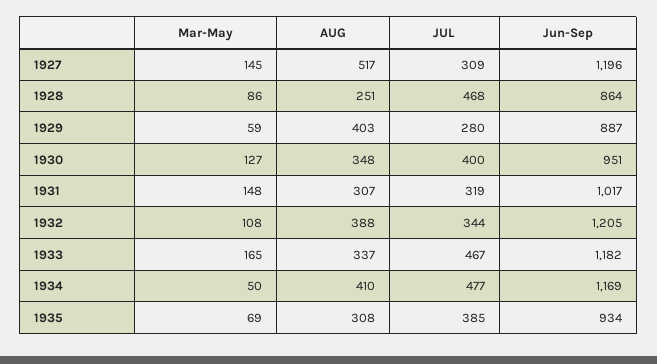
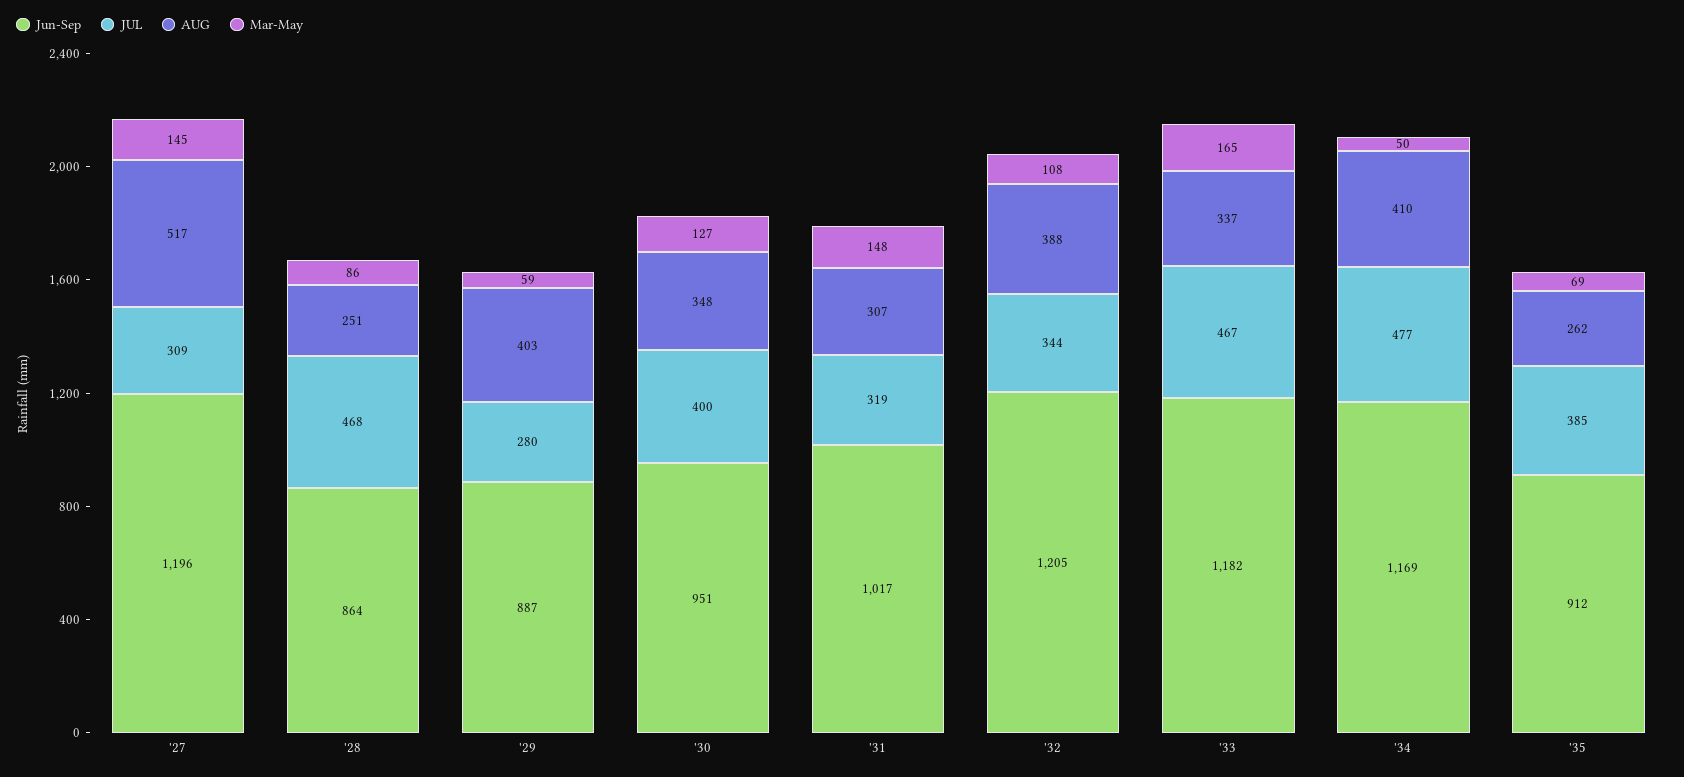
  {
    "Mar-May": {
      "1927": 145,
      "1928": 86,
      "1929": 59,
      "1930": 127,
      "1931": 148,
      "1932": 108,
      "1933": 165,
      "1934": 50,
      "1935": 69
    },
    "AUG": {
      "1927": 517,
      "1928": 251,
      "1929": 403,
      "1930": 348,
      "1931": 307,
      "1932": 388,
      "1933": 337,
      "1934": 410,
-     "1935": 308
+     "1935": 262
    },
    "JUL": {
      "1927": 309,
      "1928": 468,
      "1929": 280,
      "1930": 400,
      "1931": 319,
      "1932": 344,
      "1933": 467,
      "1934": 477,
      "1935": 385
    },
    "Jun-Sep": {
      "1927": 1196,
      "1928": 864,
      "1929": 887,
      "1930": 951,
      "1931": 1017,
      "1932": 1205,
      "1933": 1182,
      "1934": 1169,
-     "1935": 934
+     "1935": 912
    }
  }

